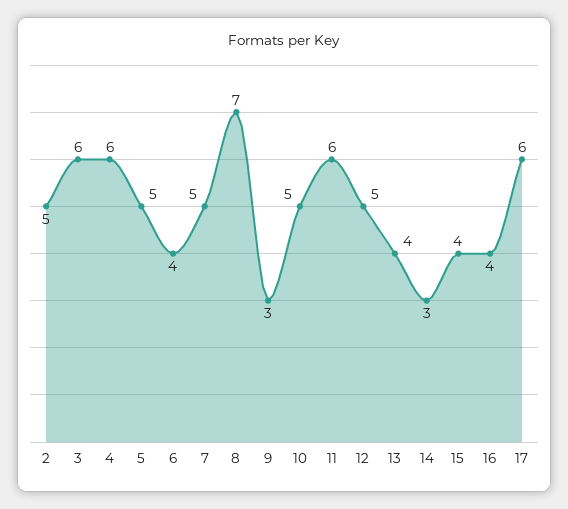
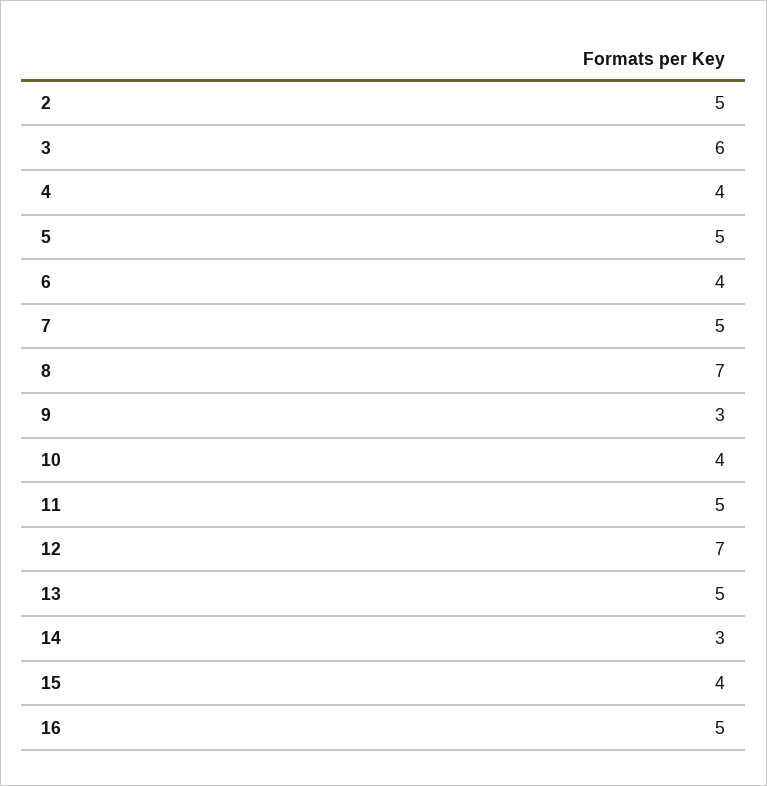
  {
    "2": 5,
    "3": 6,
-   "4": 6,
+   "4": 4,
    "5": 5,
    "6": 4,
    "7": 5,
    "8": 7,
    "9": 3,
-   "10": 5,
+   "10": 4,
-   "11": 6,
+   "11": 5,
-   "12": 5,
+   "12": 7,
-   "13": 4,
+   "13": 5,
    "14": 3,
    "15": 4,
-   "16": 4,
+   "16": 5
-   "17": 6
  }

